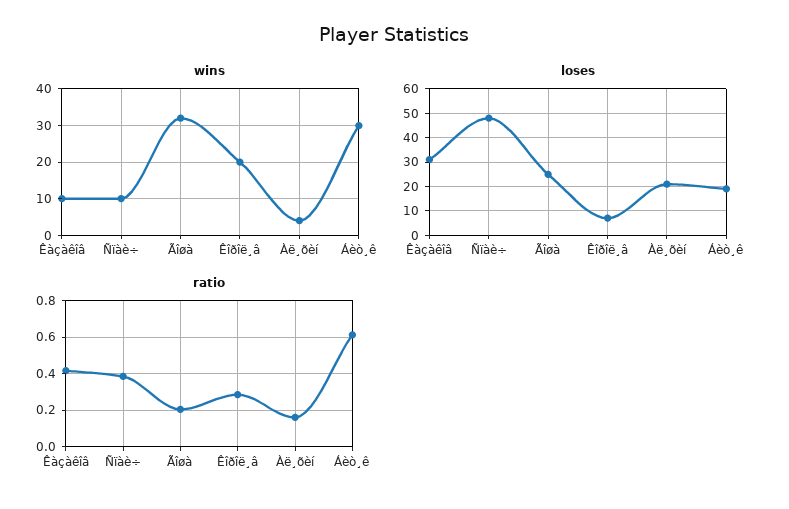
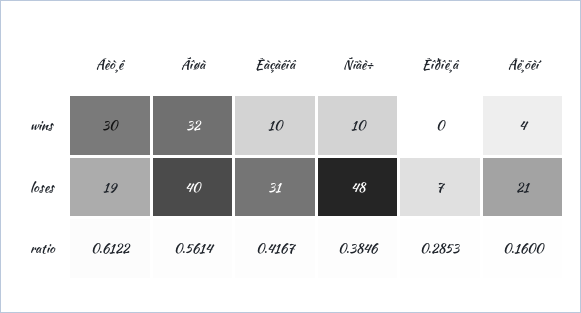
  {
    "wins": {
      "Êàçàêîâ": 10,
      "Ñïàè÷": 10,
      "Ãîøà": 32,
-     "Êîðîë¸â": 20,
+     "Êîðîë¸â": 0,
      "Àë¸õèí": 4,
      "Áèò¸ê": 30
    },
    "loses": {
      "Êàçàêîâ": 31,
      "Ñïàè÷": 48,
-     "Ãîøà": 25,
+     "Ãîøà": 40,
      "Êîðîë¸â": 7,
      "Àë¸õèí": 21,
      "Áèò¸ê": 19
    },
    "ratio": {
      "Êàçàêîâ": 0.4167,
      "Ñïàè÷": 0.3846,
-     "Ãîøà": 0.2,
+     "Ãîøà": 0.5614,
      "Êîðîë¸â": 0.2853,
      "Àë¸õèí": 0.16,
      "Áèò¸ê": 0.6122
    }
  }

